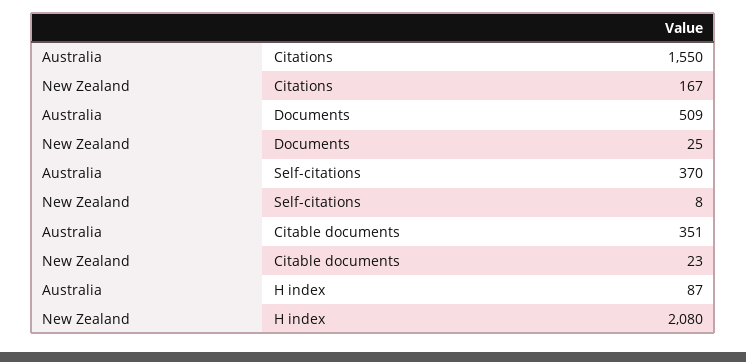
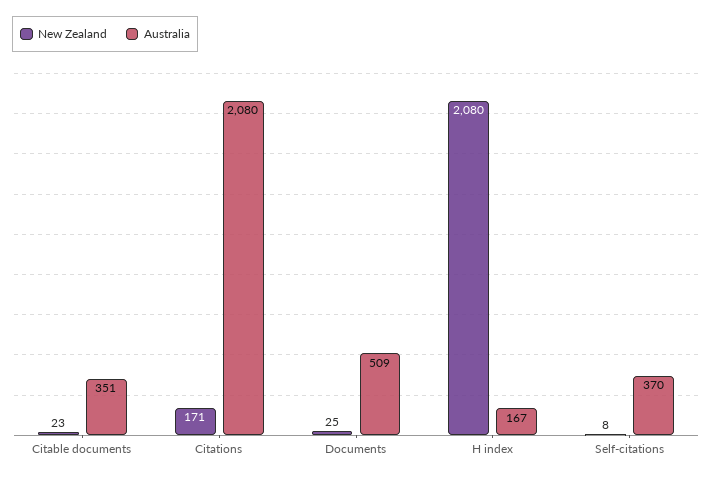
  {
    "Australia": {
-     "Citations": 1550,
+     "Citations": 2080,
      "Documents": 509,
      "Self-citations": 370,
      "Citable documents": 351,
-     "H index": 87
+     "H index": 167
    },
    "New Zealand": {
-     "Citations": 167,
+     "Citations": 171,
      "Documents": 25,
      "Self-citations": 8,
      "Citable documents": 23,
      "H index": 2080
    }
  }

